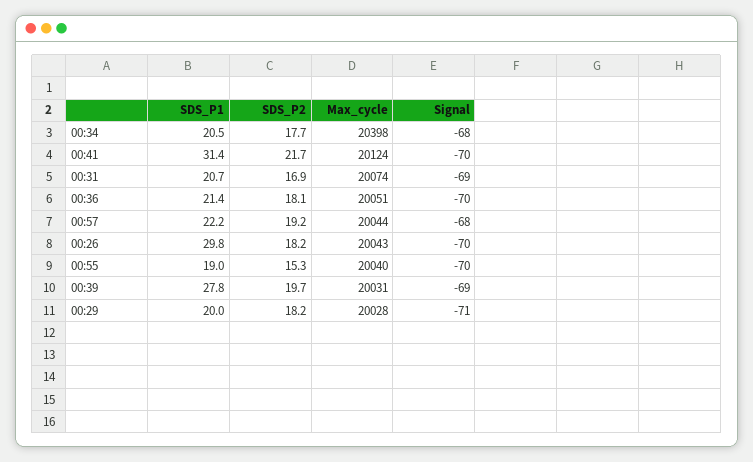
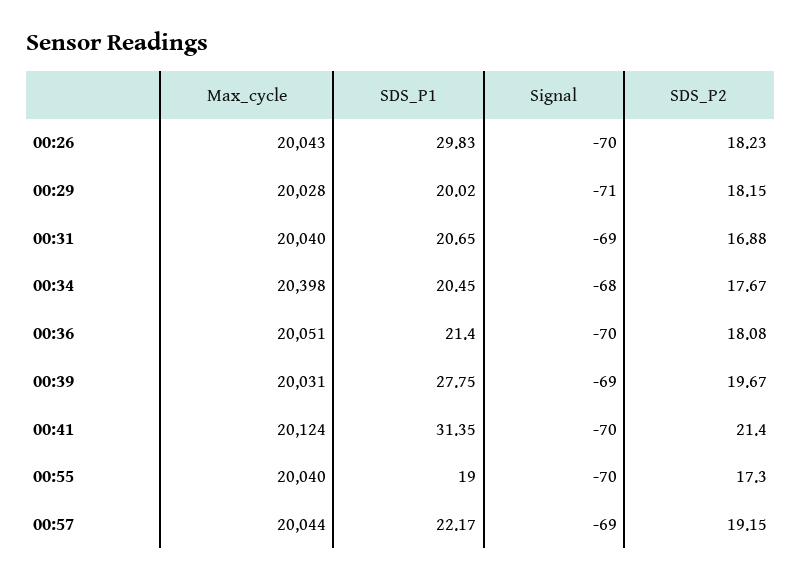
  {
    "SDS_P1": {
      "00:34": 20.45,
      "00:41": 31.35,
      "00:31": 20.65,
      "00:36": 21.4,
      "00:57": 22.17,
      "00:26": 29.83,
      "00:55": 19,
      "00:39": 27.75,
      "00:29": 20.02
    },
    "SDS_P2": {
      "00:34": 17.67,
-     "00:41": 21.7,
+     "00:41": 21.4,
      "00:31": 16.88,
      "00:36": 18.08,
      "00:57": 19.15,
      "00:26": 18.23,
-     "00:55": 15.3,
+     "00:55": 17.3,
      "00:39": 19.67,
      "00:29": 18.15
    },
    "Max_cycle": {
      "00:34": 20398,
      "00:41": 20124,
-     "00:31": 20074,
+     "00:31": 20040,
      "00:36": 20051,
      "00:57": 20044,
      "00:26": 20043,
      "00:55": 20040,
      "00:39": 20031,
      "00:29": 20028
    },
    "Signal": {
      "00:34": -68,
      "00:41": -70,
      "00:31": -69,
      "00:36": -70,
-     "00:57": -68,
+     "00:57": -69,
      "00:26": -70,
      "00:55": -70,
      "00:39": -69,
      "00:29": -71
    }
  }

